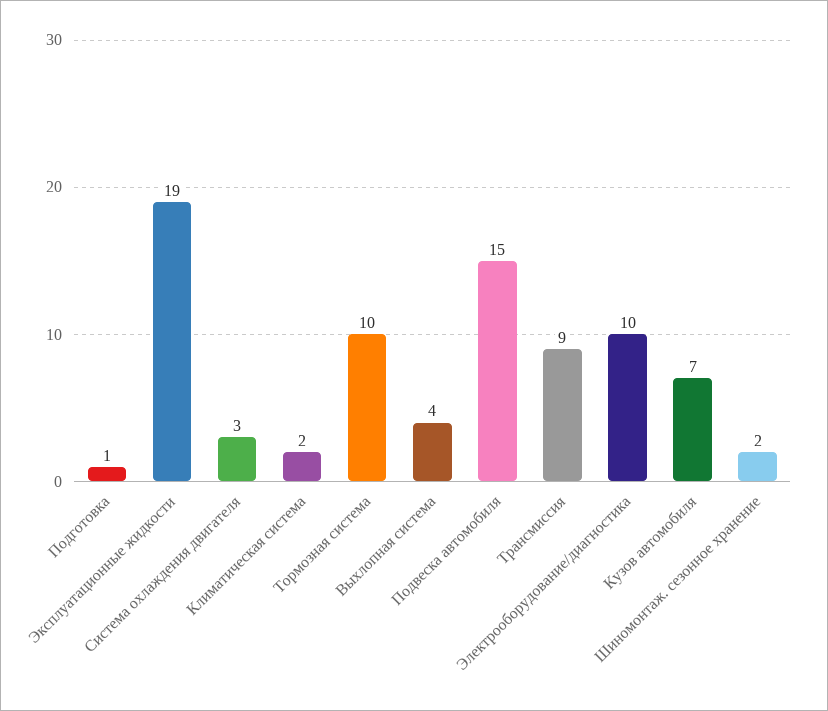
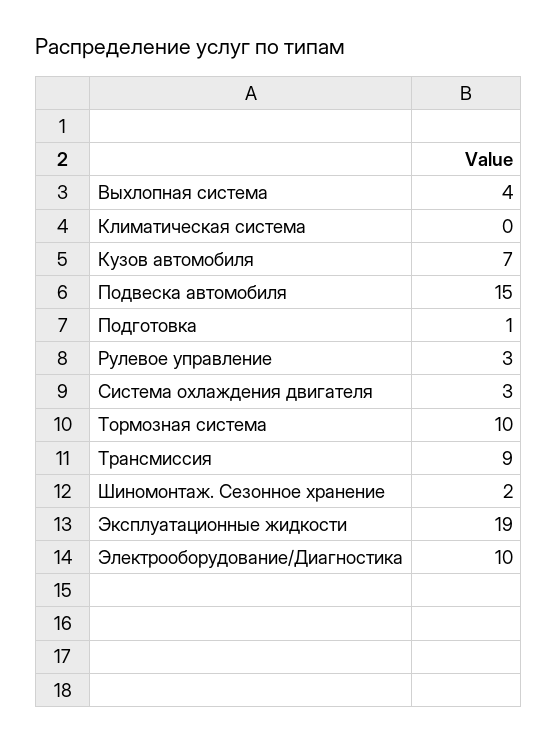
  {
    "Подготовка": 1,
    "Эксплуатационные жидкости": 19,
    "Система охлаждения двигателя": 3,
-   "Климатическая система": 2,
+   "Климатическая система": 0,
    "Тормозная система": 10,
    "Выхлопная система": 4,
    "Подвеска автомобиля": 15,
    "Трансмиссия": 9,
    "Электрооборудование/диагностика": 10,
    "Кузов автомобиля": 7,
-   "Шиномонтаж. сезонное хранение": 2
+   "Шиномонтаж. сезонное хранение": 2,
+   "Рулевое управление": 3
  }

